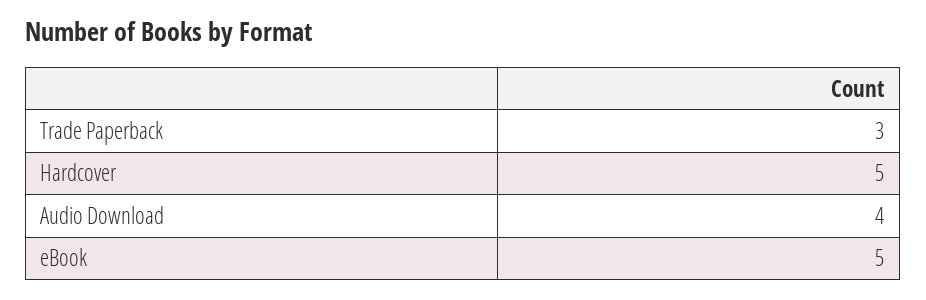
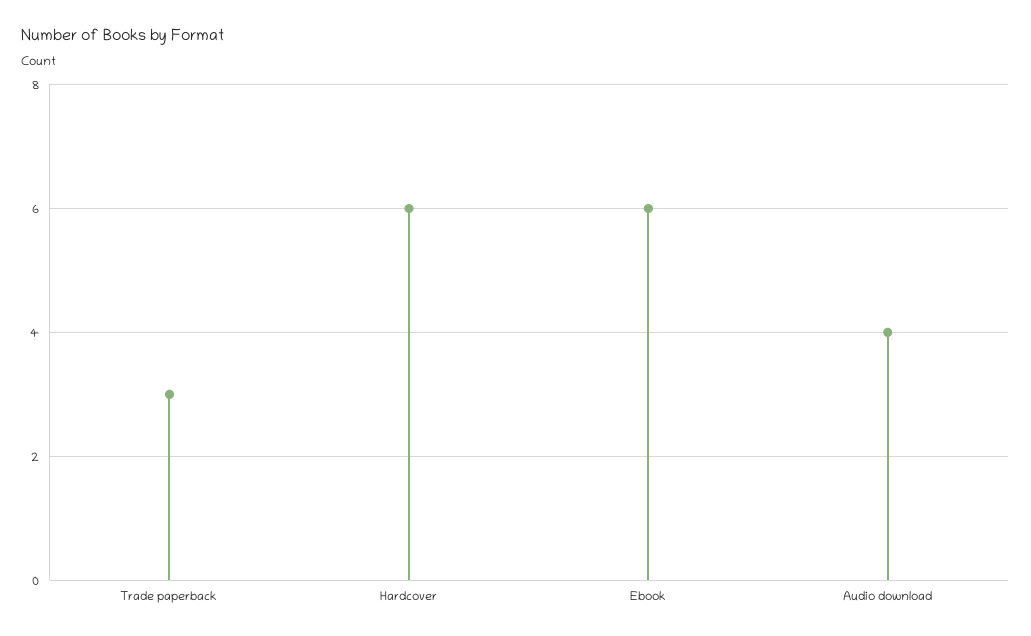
  {
    "Trade Paperback": 3,
-   "Hardcover": 5,
+   "Hardcover": 6,
    "Audio Download": 4,
-   "eBook": 5
+   "eBook": 6
  }

